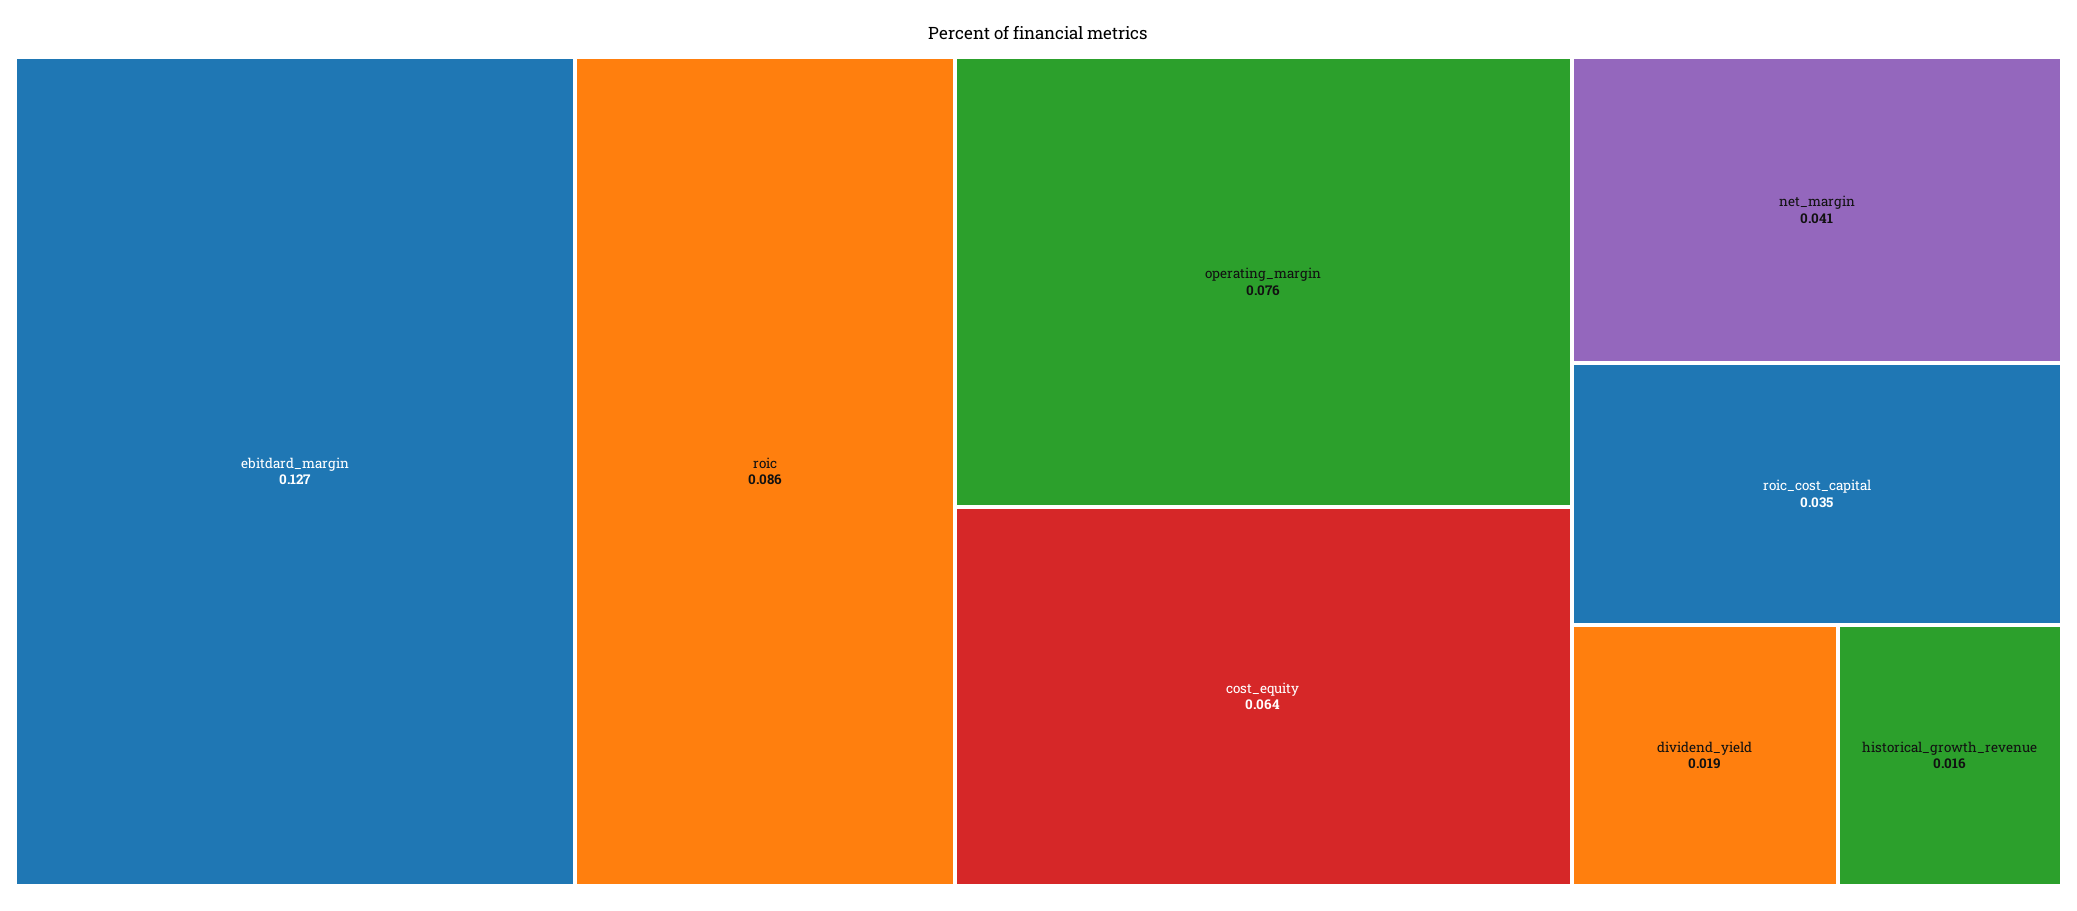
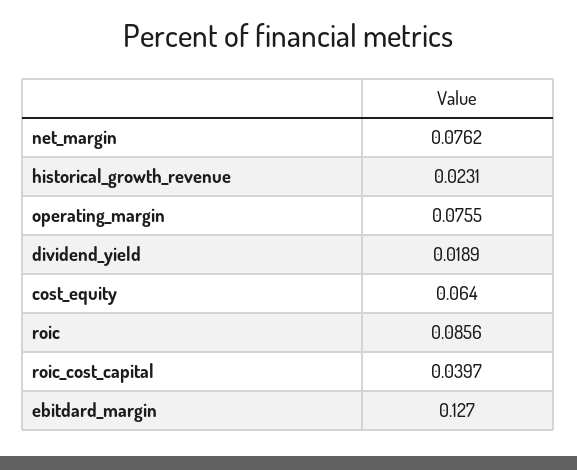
  {
    "ebitdard_margin": 0.127,
    "roic": 0.0856,
    "operating_margin": 0.0755,
    "cost_equity": 0.064,
-   "net_margin": 0.041,
+   "net_margin": 0.0762,
-   "roic_cost_capital": 0.035,
+   "roic_cost_capital": 0.0397,
    "dividend_yield": 0.0189,
-   "historical_growth_revenue": 0.016
+   "historical_growth_revenue": 0.0231
  }

